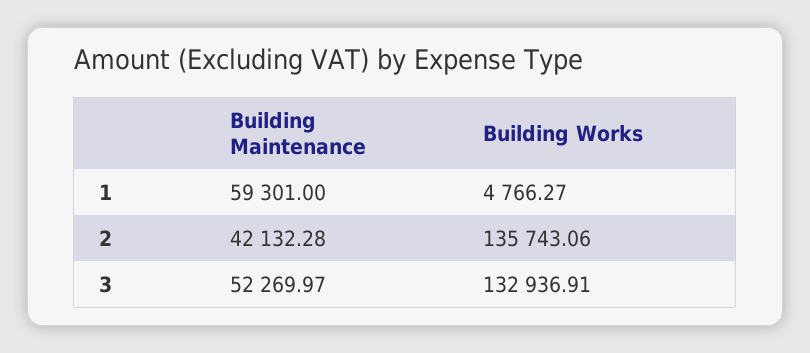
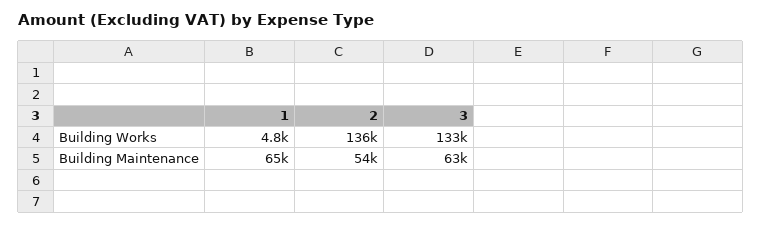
  {
    "Building Maintenance": {
-     "1": 59301,
+     "1": 65000,
-     "2": 42132.28,
+     "2": 54000,
-     "3": 52269.97
+     "3": 63000
    },
    "Building Works": {
      "1": 4766.27,
      "2": 135743.06,
      "3": 132936.91
    }
  }

